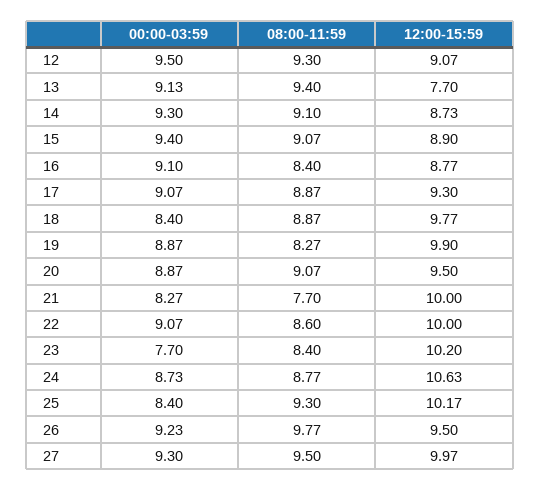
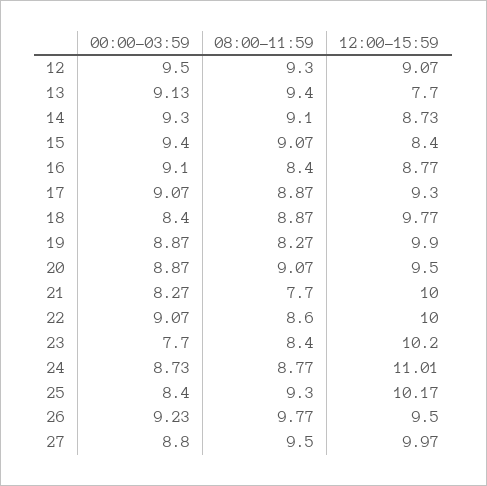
  {
    "00:00-03:59": {
      "12": 9.5,
      "13": 9.13,
      "14": 9.3,
      "15": 9.4,
      "16": 9.1,
      "17": 9.07,
      "18": 8.4,
      "19": 8.87,
      "20": 8.87,
      "21": 8.27,
      "22": 9.07,
      "23": 7.7,
      "24": 8.73,
      "25": 8.4,
      "26": 9.23,
-     "27": 9.3
+     "27": 8.8
    },
    "08:00-11:59": {
      "12": 9.3,
      "13": 9.4,
      "14": 9.1,
      "15": 9.07,
      "16": 8.4,
      "17": 8.87,
      "18": 8.87,
      "19": 8.27,
      "20": 9.07,
      "21": 7.7,
      "22": 8.6,
      "23": 8.4,
      "24": 8.77,
      "25": 9.3,
      "26": 9.77,
      "27": 9.5
    },
    "12:00-15:59": {
      "12": 9.07,
      "13": 7.7,
      "14": 8.73,
-     "15": 8.9,
+     "15": 8.4,
      "16": 8.77,
      "17": 9.3,
      "18": 9.77,
      "19": 9.9,
      "20": 9.5,
      "21": 10,
      "22": 10,
      "23": 10.2,
-     "24": 10.63,
+     "24": 11.01,
      "25": 10.17,
      "26": 9.5,
      "27": 9.97
    }
  }

